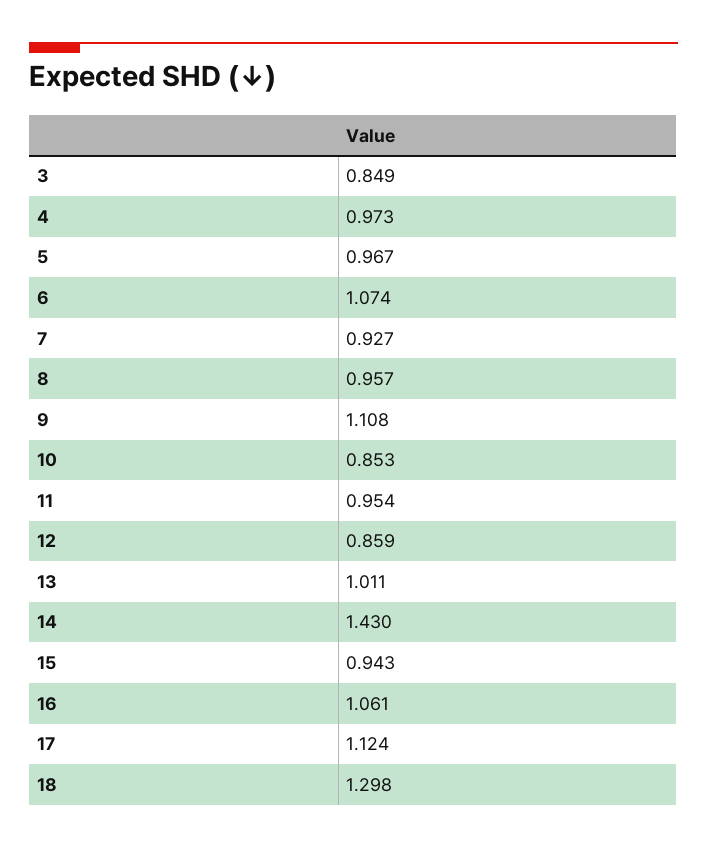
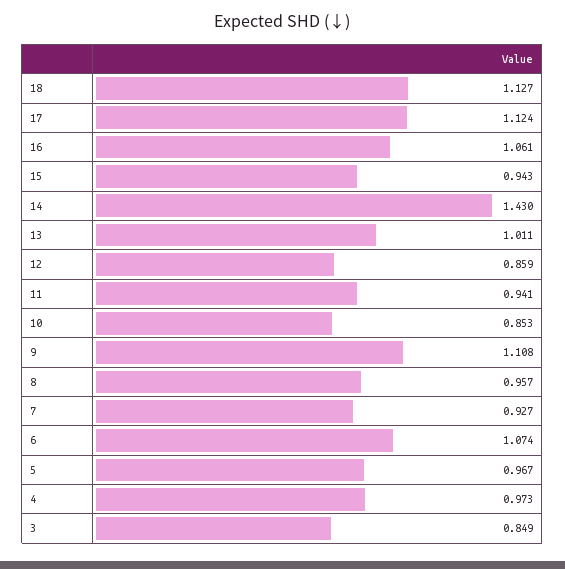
  {
    "3": 0.849,
    "4": 0.973,
    "5": 0.967,
    "6": 1.074,
    "7": 0.927,
    "8": 0.957,
    "9": 1.108,
    "10": 0.853,
-   "11": 0.954,
+   "11": 0.941,
    "12": 0.859,
    "13": 1.011,
    "14": 1.43,
    "15": 0.943,
    "16": 1.061,
    "17": 1.124,
-   "18": 1.298
+   "18": 1.127
  }

